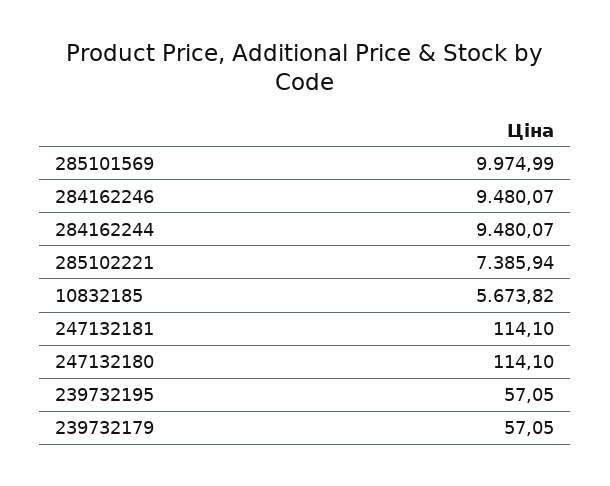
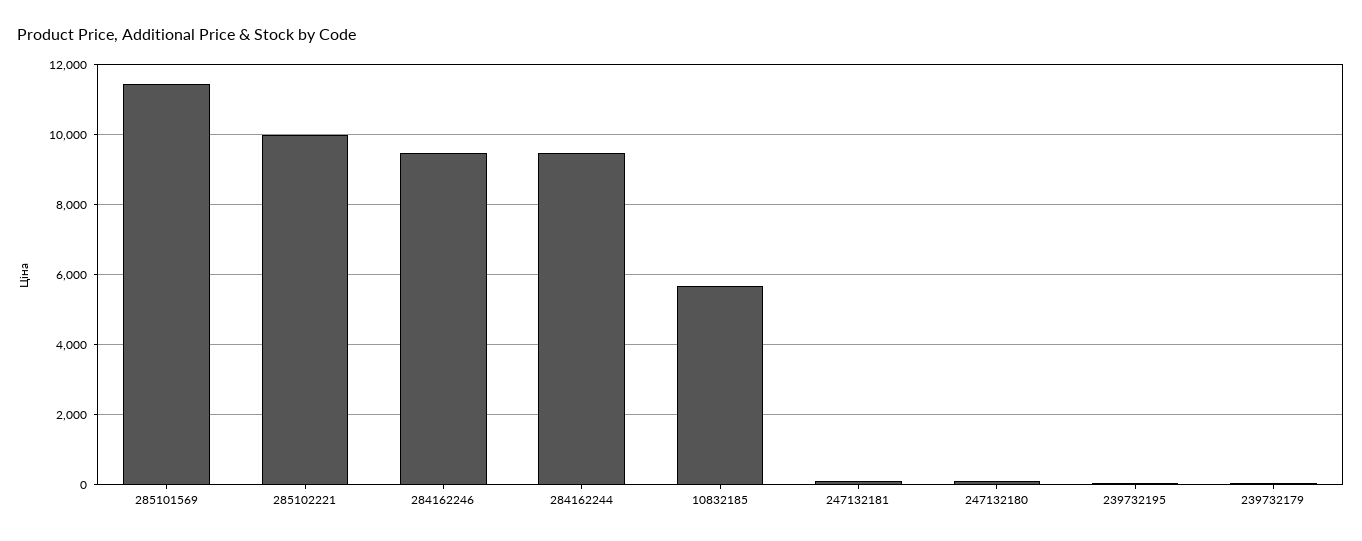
  {
-   "285101569": 9974.99,
+   "285101569": 11400,
    "284162246": 9480.07,
    "284162244": 9480.07,
-   "285102221": 7385.94,
+   "285102221": 10000,
    "10832185": 5673.82,
    "247132181": 114.1,
    "247132180": 114.1,
    "239732195": 57.05,
    "239732179": 57.05
  }

